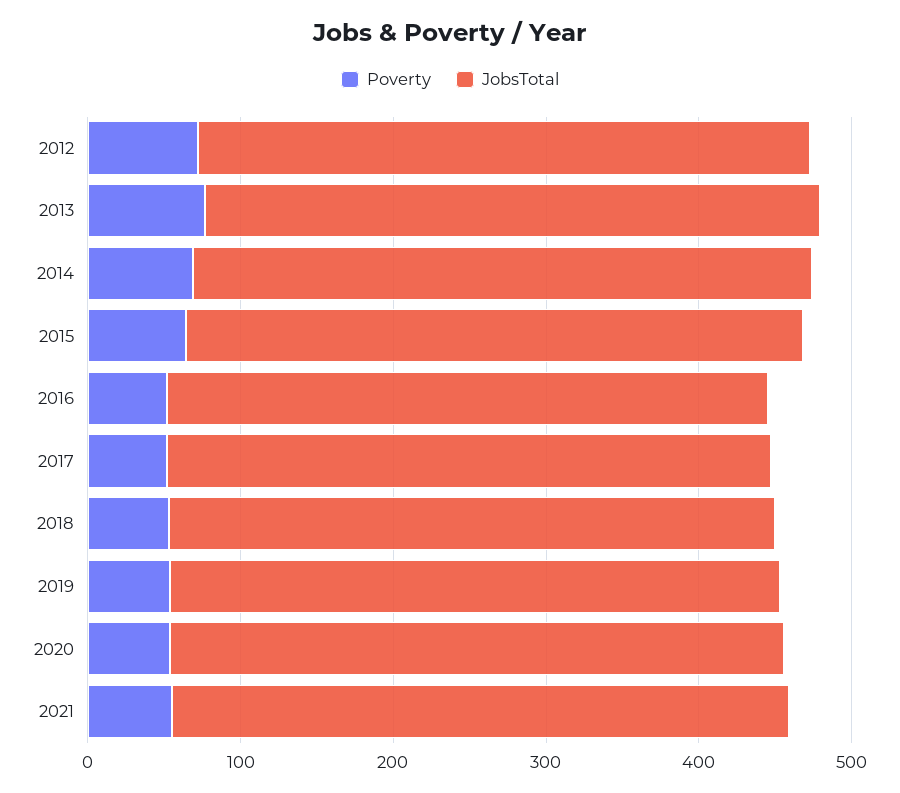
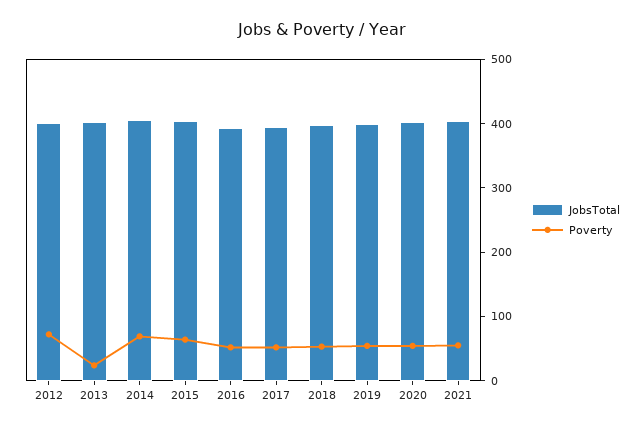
  {
    "Poverty": {
      "2012": 80,
-     "2013": 80,
+     "2013": 20,
      "2014": 60,
      "2015": 60,
      "2016": 60,
      "2017": 60,
      "2018": 60,
      "2019": 60,
      "2020": 60,
      "2021": 60
    },
    "JobsTotal": {
      "2012": 400,
      "2013": 400,
      "2014": 400,
      "2015": 400,
      "2016": 400,
      "2017": 400,
      "2018": 400,
      "2019": 400,
      "2020": 400,
      "2021": 400
    }
  }

